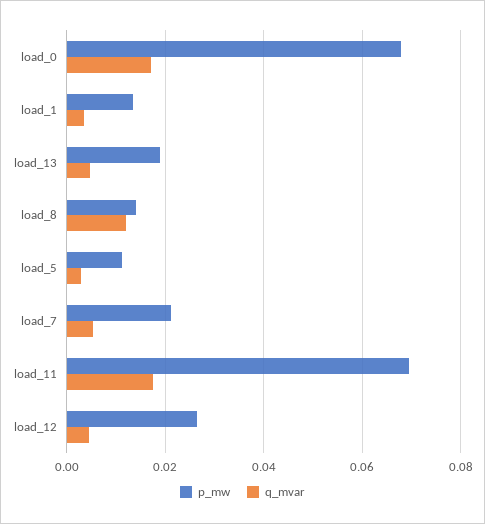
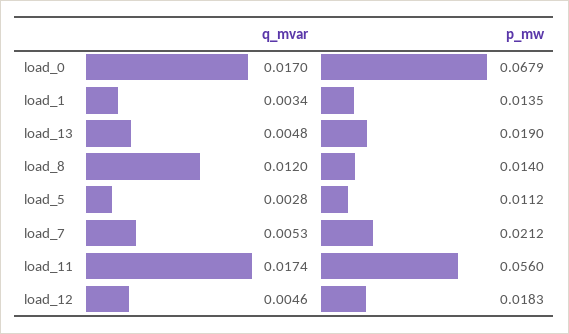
  {
    "p_mw": {
      "load_0": 0.0679,
      "load_1": 0.0135,
      "load_13": 0.019,
      "load_8": 0.014,
      "load_5": 0.0112,
      "load_7": 0.0212,
-     "load_11": 0.07,
+     "load_11": 0.056,
-     "load_12": 0.026
+     "load_12": 0.0183
    },
    "q_mvar": {
      "load_0": 0.017,
      "load_1": 0.0034,
      "load_13": 0.0048,
      "load_8": 0.012,
      "load_5": 0.0028,
      "load_7": 0.0053,
      "load_11": 0.0174,
      "load_12": 0.0046
    }
  }

